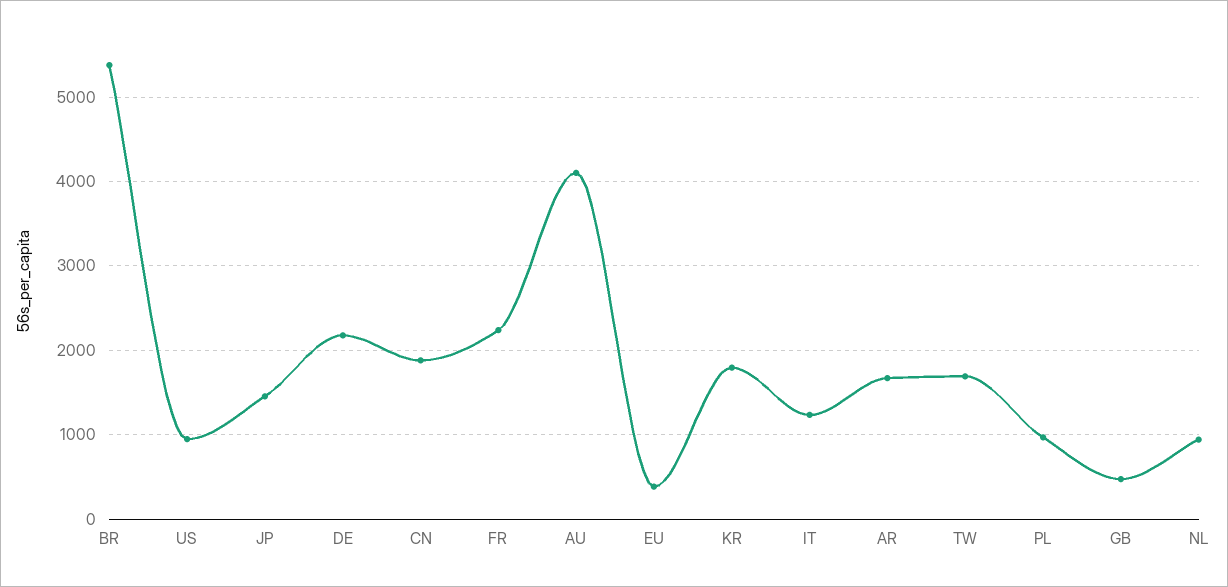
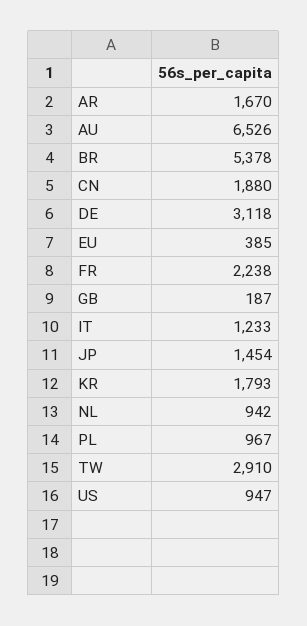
  {
    "BR": 5378,
    "US": 947,
    "JP": 1454,
-   "DE": 2200,
+   "DE": 3118,
    "CN": 1880,
    "FR": 2238,
-   "AU": 4100,
+   "AU": 6526,
    "EU": 385,
    "KR": 1793,
    "IT": 1233,
    "AR": 1670,
-   "TW": 1700,
+   "TW": 2910,
    "PL": 967,
-   "GB": 500,
+   "GB": 187,
    "NL": 942
  }

